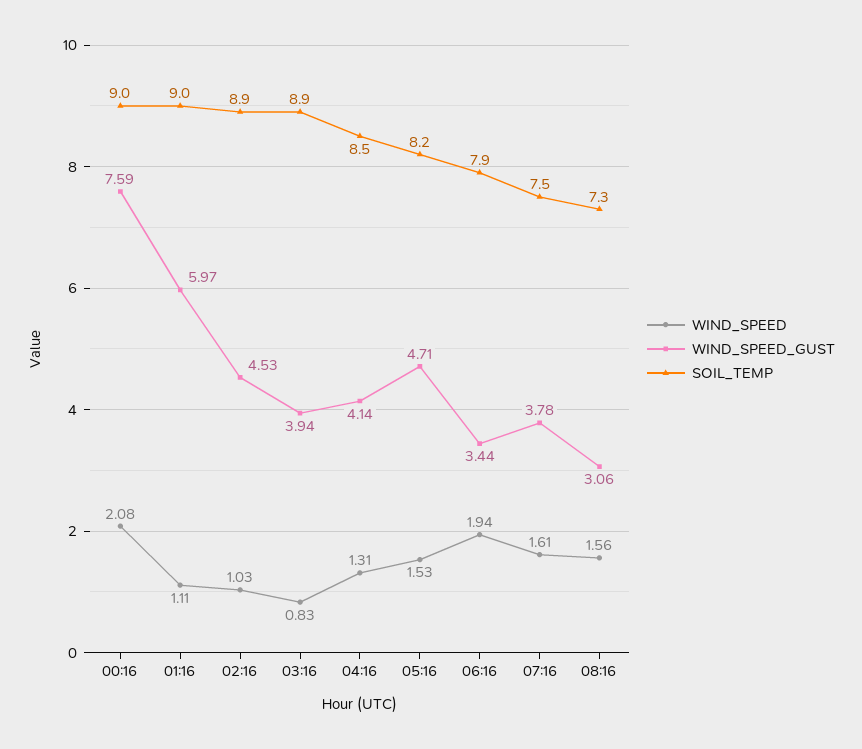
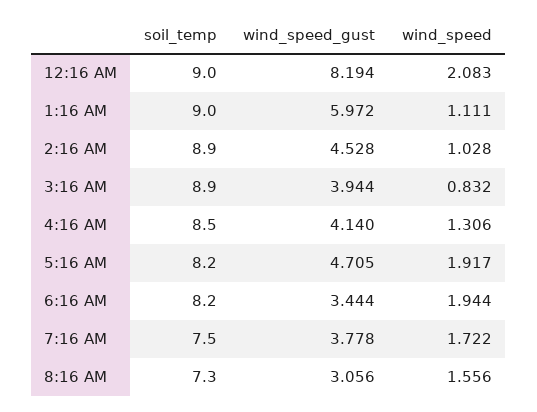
  {
    "WIND_SPEED": {
      "00:16": 2.083,
      "01:16": 1.111,
      "02:16": 1.028,
      "03:16": 0.832,
      "04:16": 1.306,
-     "05:16": 1.53,
+     "05:16": 1.917,
      "06:16": 1.944,
-     "07:16": 1.61,
+     "07:16": 1.722,
      "08:16": 1.556
    },
    "WIND_SPEED_GUST": {
-     "00:16": 7.59,
+     "00:16": 8.194,
      "01:16": 5.972,
      "02:16": 4.528,
      "03:16": 3.944,
      "04:16": 4.14,
      "05:16": 4.705,
      "06:16": 3.444,
      "07:16": 3.778,
      "08:16": 3.056
    },
    "SOIL_TEMP": {
      "00:16": 9,
      "01:16": 9,
      "02:16": 8.9,
      "03:16": 8.9,
      "04:16": 8.5,
      "05:16": 8.2,
-     "06:16": 7.9,
+     "06:16": 8.2,
      "07:16": 7.5,
      "08:16": 7.3
    }
  }

